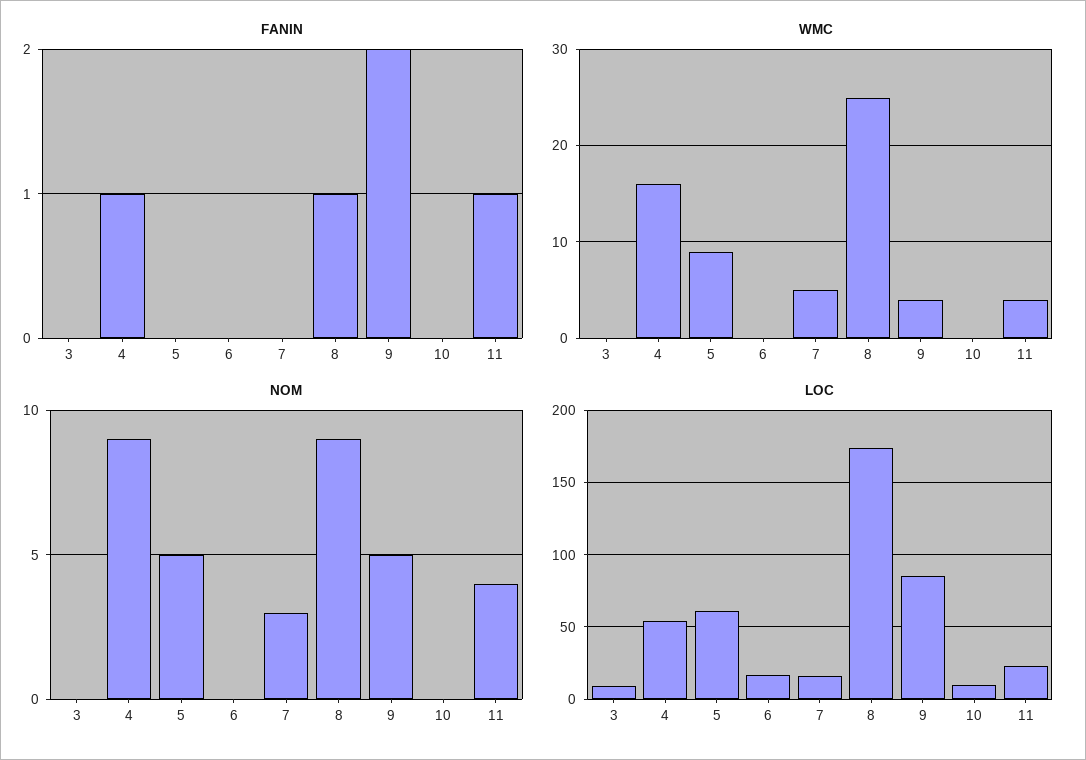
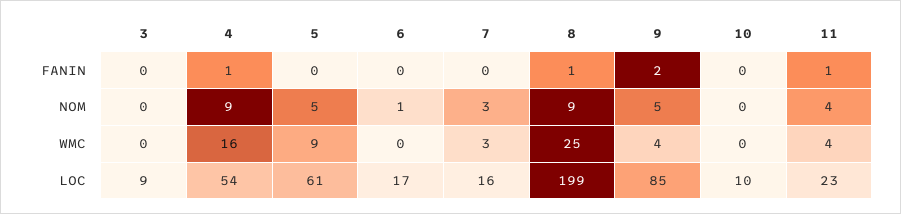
  {
    "FANIN": {
      "3": 0,
      "4": 1,
      "5": 0,
      "6": 0,
      "7": 0,
      "8": 1,
      "9": 2,
      "10": 0,
      "11": 1
    },
    "WMC": {
      "3": 0,
      "4": 16,
      "5": 9,
      "6": 0,
-     "7": 5,
+     "7": 3,
      "8": 25,
      "9": 4,
      "10": 0,
      "11": 4
    },
    "NOM": {
      "3": 0,
      "4": 9,
      "5": 5,
-     "6": 0,
+     "6": 1,
      "7": 3,
      "8": 9,
      "9": 5,
      "10": 0,
      "11": 4
    },
    "LOC": {
      "3": 9,
      "4": 54,
      "5": 61,
      "6": 17,
      "7": 16,
-     "8": 175,
+     "8": 199,
      "9": 85,
      "10": 10,
      "11": 23
    }
  }

